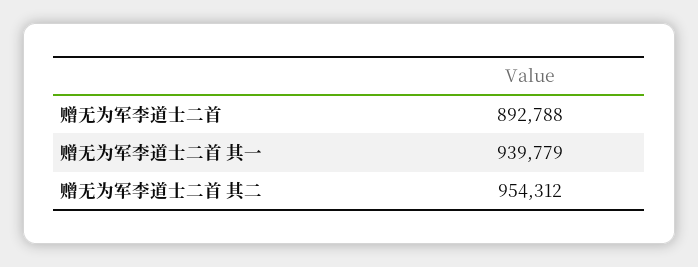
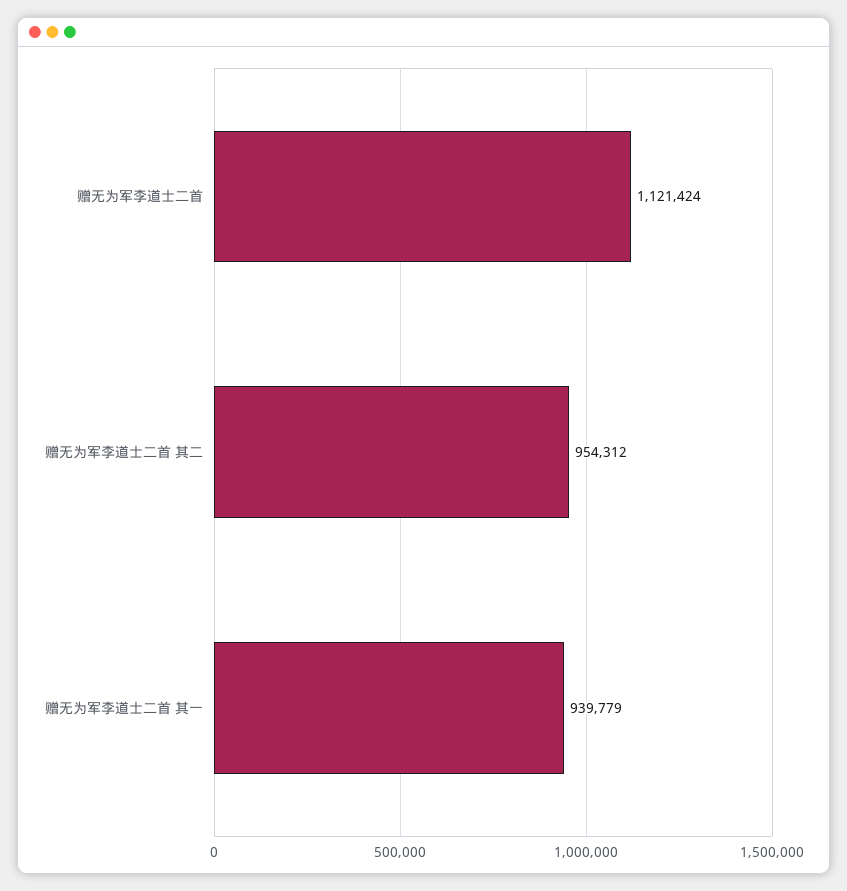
  {
-   "赠无为军李道士二首": 892788,
+   "赠无为军李道士二首": 1121424,
    "赠无为军李道士二首 其一": 939779,
    "赠无为军李道士二首 其二": 954312
  }

